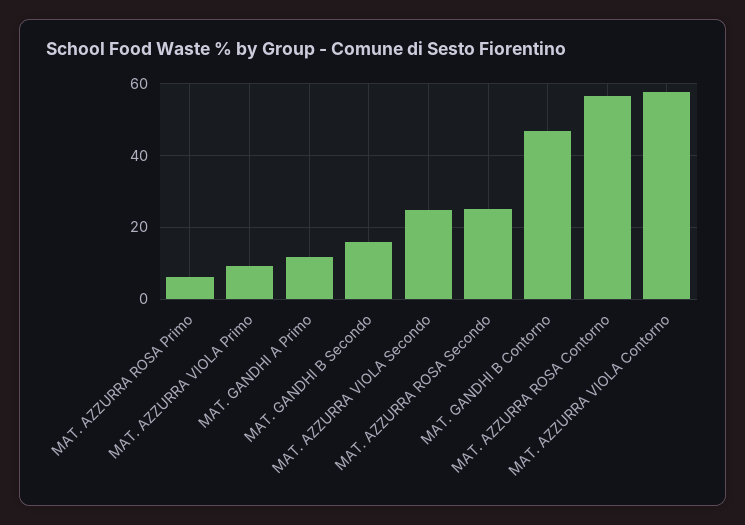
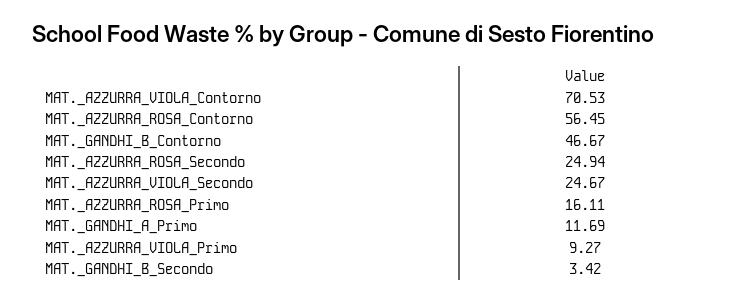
  {
-   "MAT. AZZURRA ROSA Primo": 6,
+   "MAT. AZZURRA ROSA Primo": 16.11,
    "MAT. AZZURRA VIOLA Primo": 9.27,
    "MAT. GANDHI A Primo": 11.69,
-   "MAT. GANDHI B Secondo": 16,
+   "MAT. GANDHI B Secondo": 3.42,
    "MAT. AZZURRA VIOLA Secondo": 24.67,
    "MAT. AZZURRA ROSA Secondo": 24.94,
    "MAT. GANDHI B Contorno": 46.67,
    "MAT. AZZURRA ROSA Contorno": 56.45,
-   "MAT. AZZURRA VIOLA Contorno": 58
+   "MAT. AZZURRA VIOLA Contorno": 70.53
  }

